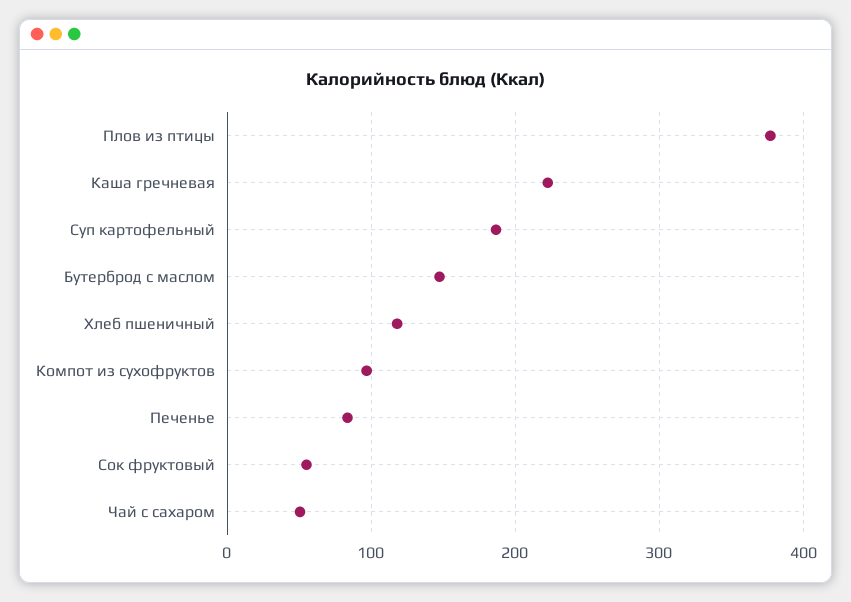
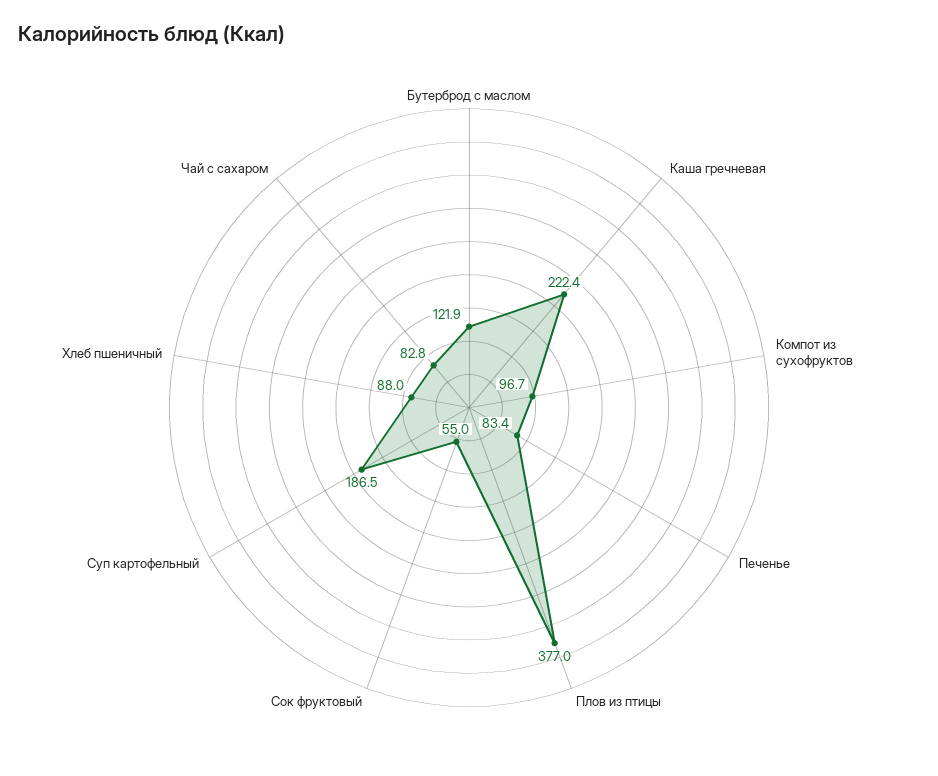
  {
    "Плов из птицы": 377,
    "Каша гречневая": 222.4,
    "Суп картофельный": 186.5,
-   "Бутерброд с маслом": 150,
+   "Бутерброд с маслом": 121.9,
-   "Хлеб пшеничный": 120,
+   "Хлеб пшеничный": 88,
    "Компот из сухофруктов": 96.7,
    "Печенье": 83.4,
    "Сок фруктовый": 55,
-   "Чай с сахаром": 50
+   "Чай с сахаром": 82.8
  }

